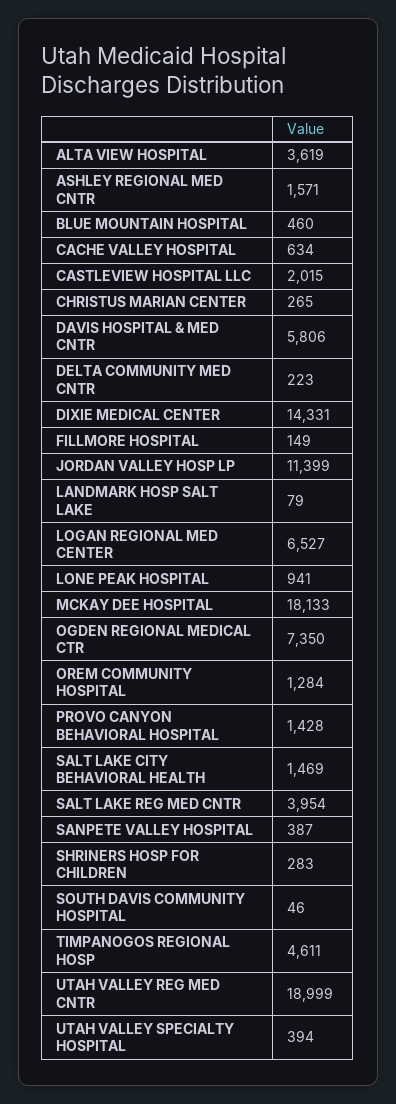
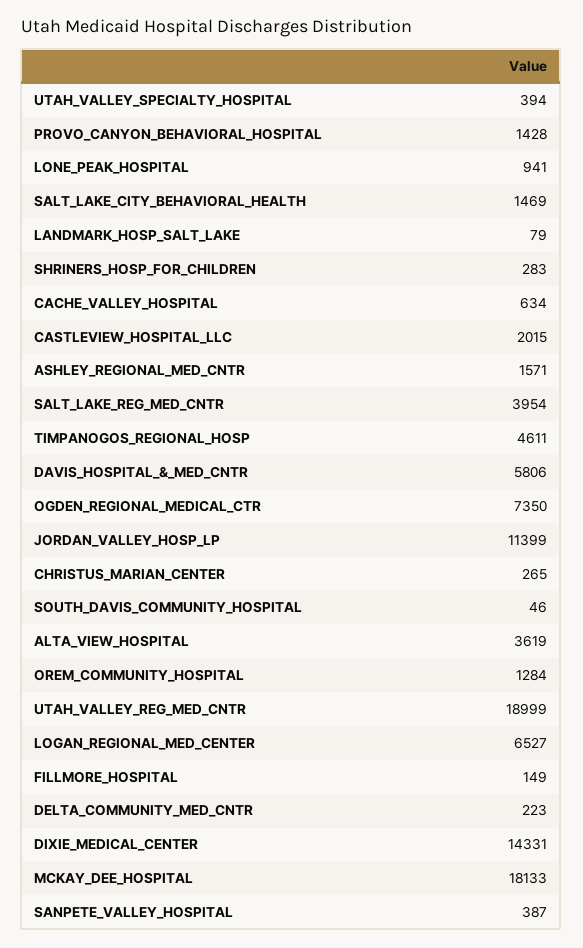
  {
    "ALTA VIEW HOSPITAL": 3619,
    "ASHLEY REGIONAL MED CNTR": 1571,
-   "BLUE MOUNTAIN HOSPITAL": 460,
    "CACHE VALLEY HOSPITAL": 634,
    "CASTLEVIEW HOSPITAL LLC": 2015,
    "CHRISTUS MARIAN CENTER": 265,
    "DAVIS HOSPITAL & MED CNTR": 5806,
    "DELTA COMMUNITY MED CNTR": 223,
    "DIXIE MEDICAL CENTER": 14331,
    "FILLMORE HOSPITAL": 149,
    "JORDAN VALLEY HOSP LP": 11399,
    "LANDMARK HOSP SALT LAKE": 79,
    "LOGAN REGIONAL MED CENTER": 6527,
    "LONE PEAK HOSPITAL": 941,
    "MCKAY DEE HOSPITAL": 18133,
    "OGDEN REGIONAL MEDICAL CTR": 7350,
    "OREM COMMUNITY HOSPITAL": 1284,
    "PROVO CANYON BEHAVIORAL HOSPITAL": 1428,
    "SALT LAKE CITY BEHAVIORAL HEALTH": 1469,
    "SALT LAKE REG MED CNTR": 3954,
    "SANPETE VALLEY HOSPITAL": 387,
    "SHRINERS HOSP FOR CHILDREN": 283,
    "SOUTH DAVIS COMMUNITY HOSPITAL": 46,
    "TIMPANOGOS REGIONAL HOSP": 4611,
    "UTAH VALLEY REG MED CNTR": 18999,
    "UTAH VALLEY SPECIALTY HOSPITAL": 394
  }

